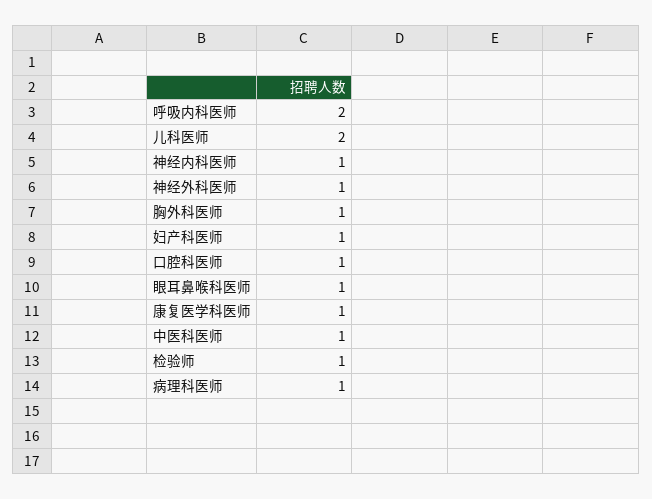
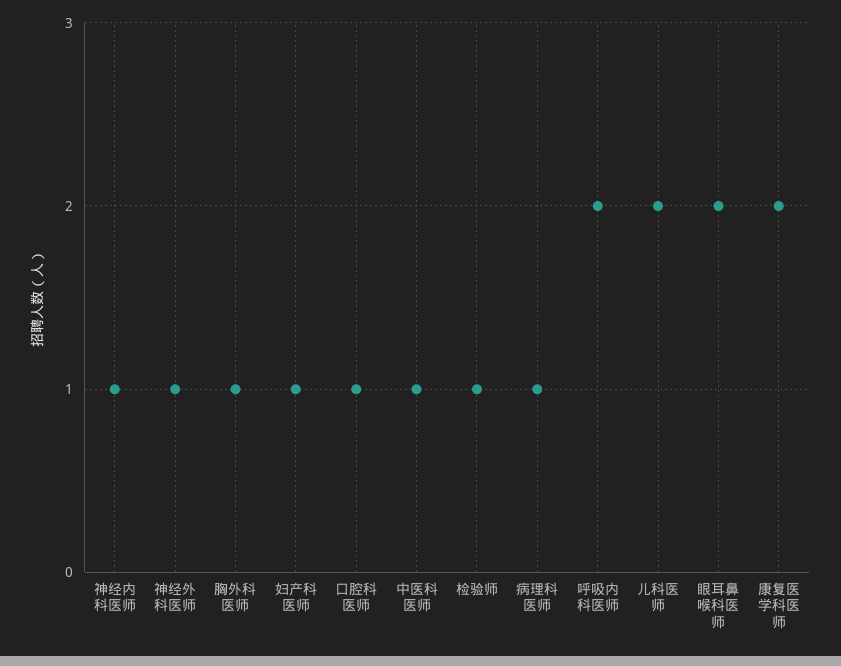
  {
    "呼吸内科医师": 2,
    "儿科医师": 2,
    "神经内科医师": 1,
    "神经外科医师": 1,
    "胸外科医师": 1,
    "妇产科医师": 1,
    "口腔科医师": 1,
-   "眼耳鼻喉科医师": 1,
+   "眼耳鼻喉科医师": 2,
-   "康复医学科医师": 1,
+   "康复医学科医师": 2,
    "中医科医师": 1,
    "检验师": 1,
    "病理科医师": 1
  }

